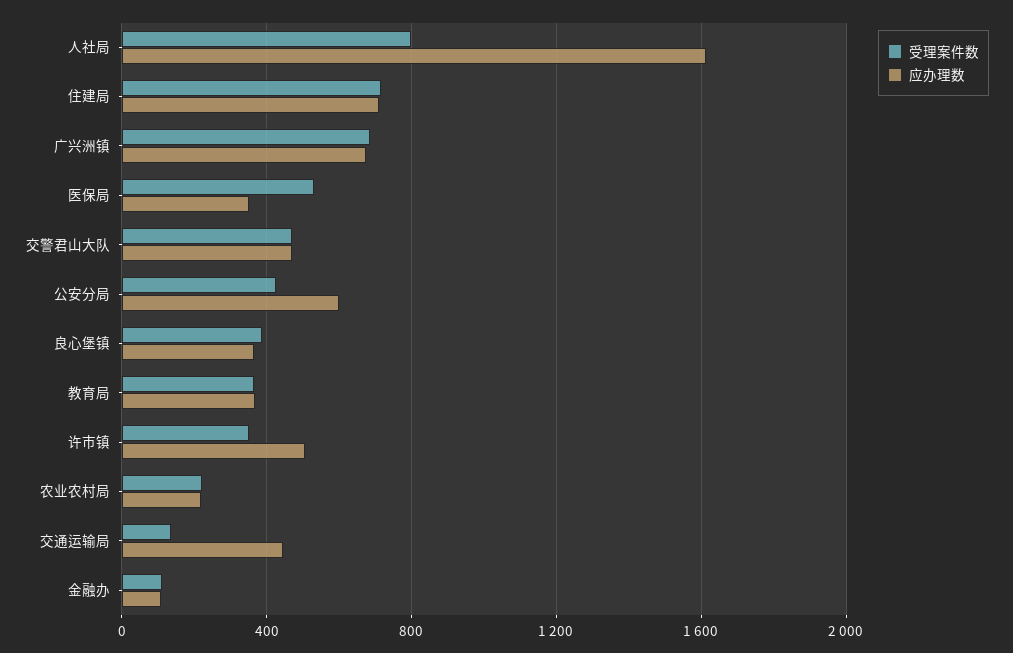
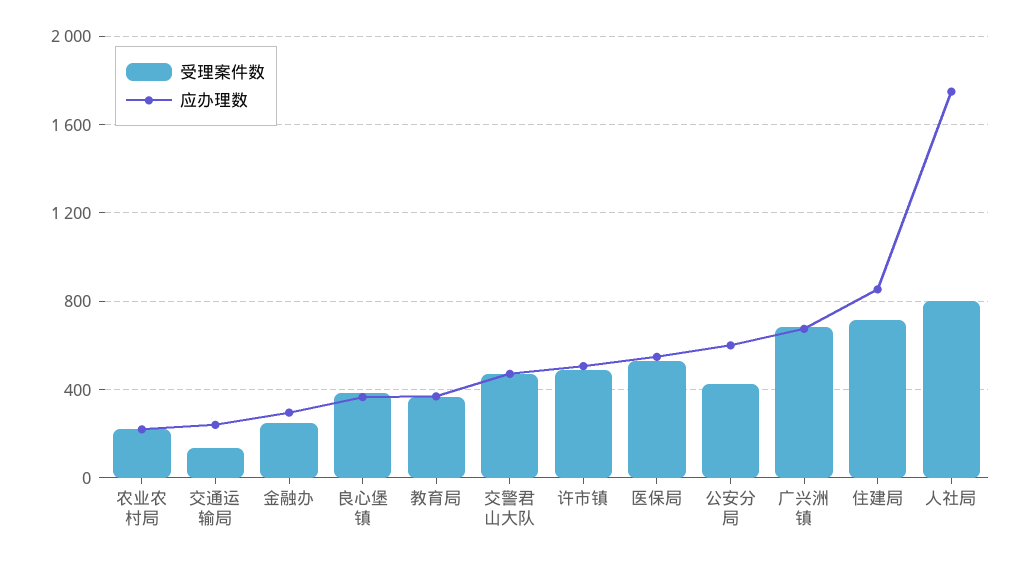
  {
    "受理案件数": {
      "人社局": 800,
      "住建局": 700,
      "广兴洲镇": 700,
      "医保局": 550,
      "交警君山大队": 450,
      "公安分局": 450,
      "良心堡镇": 400,
      "教育局": 350,
-     "许市镇": 350,
+     "许市镇": 500,
      "农业农村局": 200,
      "交通运输局": 150,
-     "金融办": 100
+     "金融办": 250
    },
    "应办理数": {
-     "人社局": 1600,
+     "人社局": 1750,
-     "住建局": 700,
+     "住建局": 850,
      "广兴洲镇": 700,
-     "医保局": 350,
+     "医保局": 550,
      "交警君山大队": 450,
      "公安分局": 600,
      "良心堡镇": 350,
      "教育局": 350,
      "许市镇": 500,
      "农业农村局": 200,
-     "交通运输局": 450,
+     "交通运输局": 250,
-     "金融办": 100
+     "金融办": 300
    }
  }

